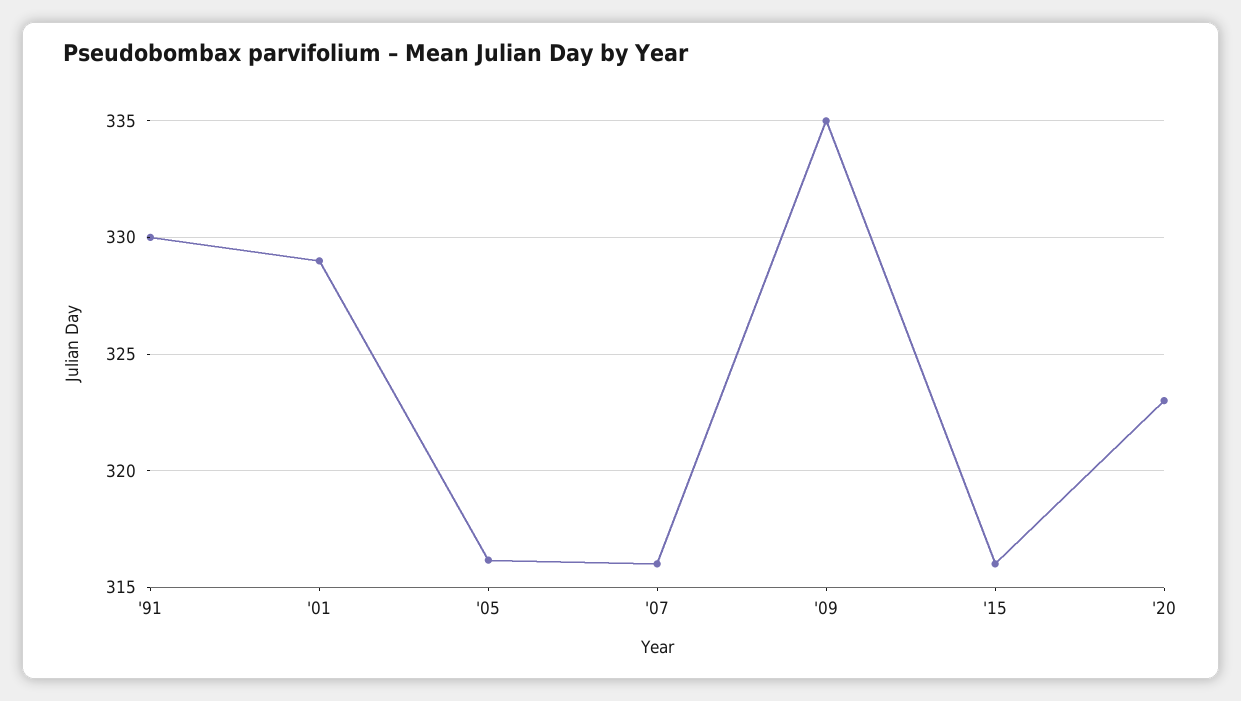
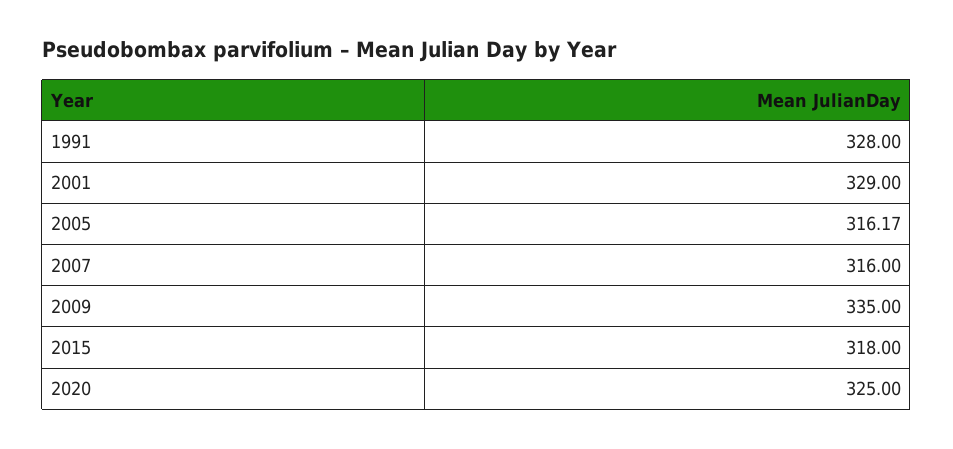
  {
-   "'91": 330,
+   "'91": 328,
    "'01": 329,
    "'05": 316.17,
    "'07": 316,
    "'09": 335,
-   "'15": 316,
+   "'15": 318,
-   "'20": 323
+   "'20": 325
  }

